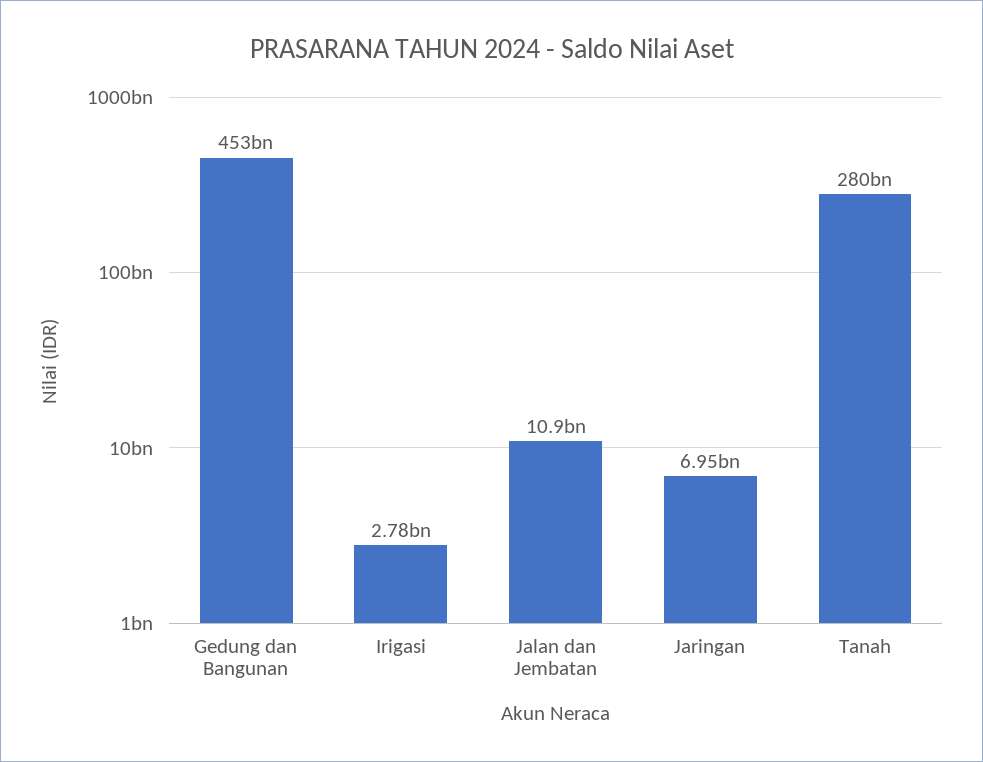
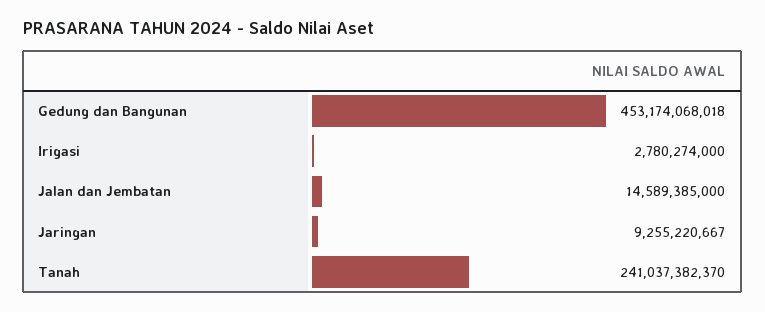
  {
    "Gedung dan Bangunan": 453174068018,
    "Irigasi": 2780274000,
-   "Jalan dan Jembatan": 10900000000,
+   "Jalan dan Jembatan": 14589385000,
-   "Jaringan": 6950000000,
+   "Jaringan": 9255220667,
-   "Tanah": 280000000000
+   "Tanah": 241037382370
  }

